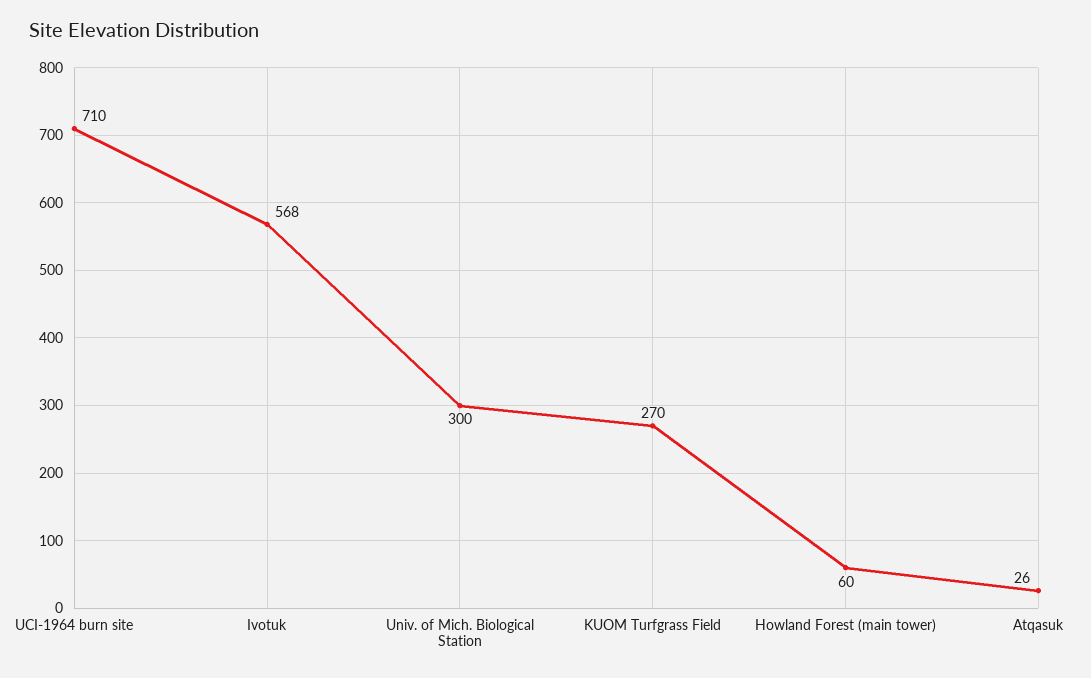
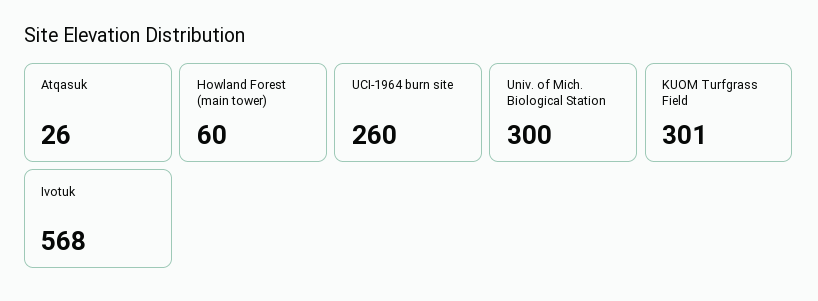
  {
-   "UCI-1964 burn site": 710,
+   "UCI-1964 burn site": 260,
    "Ivotuk": 568,
    "Univ. of Mich. Biological Station": 300,
-   "KUOM Turfgrass Field": 270,
+   "KUOM Turfgrass Field": 301,
    "Howland Forest (main tower)": 60,
    "Atqasuk": 26
  }

